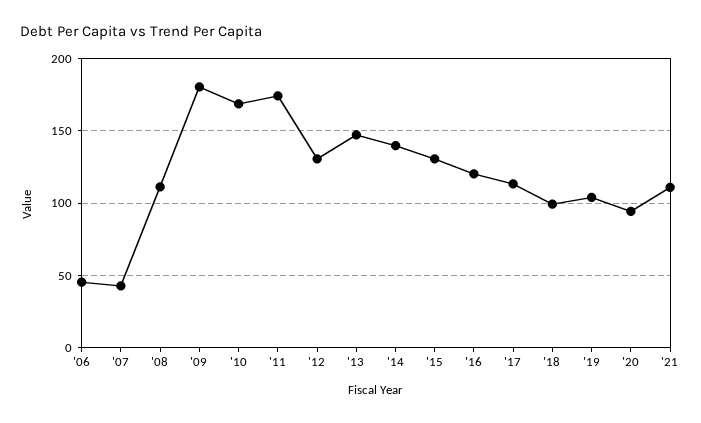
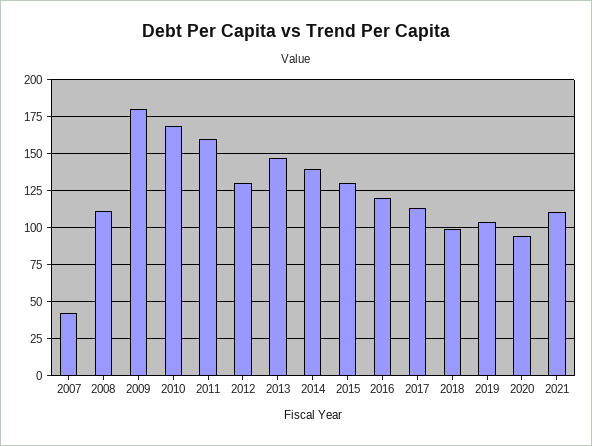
  {
-   "'06": 45,
    "'07": 45,
    "'08": 110,
    "'09": 180,
    "'10": 170,
-   "'11": 175,
+   "'11": 160,
    "'12": 130,
    "'13": 145,
    "'14": 140,
    "'15": 130,
    "'16": 120,
    "'17": 115,
    "'18": 100,
    "'19": 105,
    "'20": 95,
    "'21": 110
  }

